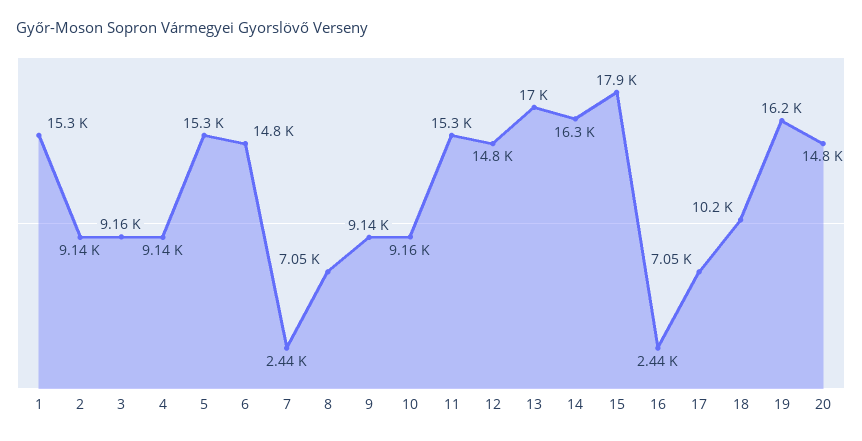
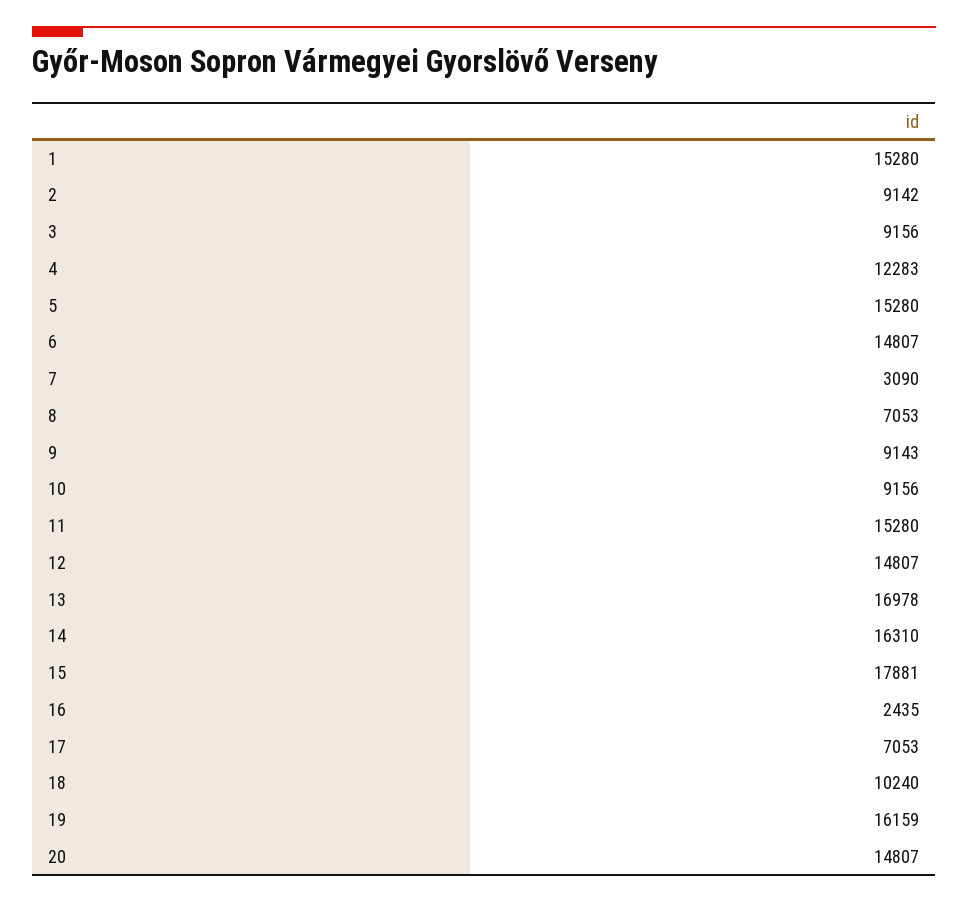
  {
    "1": 15280,
    "2": 9142,
    "3": 9156,
-   "4": 9140,
+   "4": 12283,
    "5": 15280,
    "6": 14807,
-   "7": 2440,
+   "7": 3090,
    "8": 7053,
    "9": 9143,
    "10": 9156,
    "11": 15280,
    "12": 14807,
    "13": 16978,
    "14": 16310,
    "15": 17881,
    "16": 2435,
    "17": 7053,
    "18": 10240,
    "19": 16159,
    "20": 14807
  }

